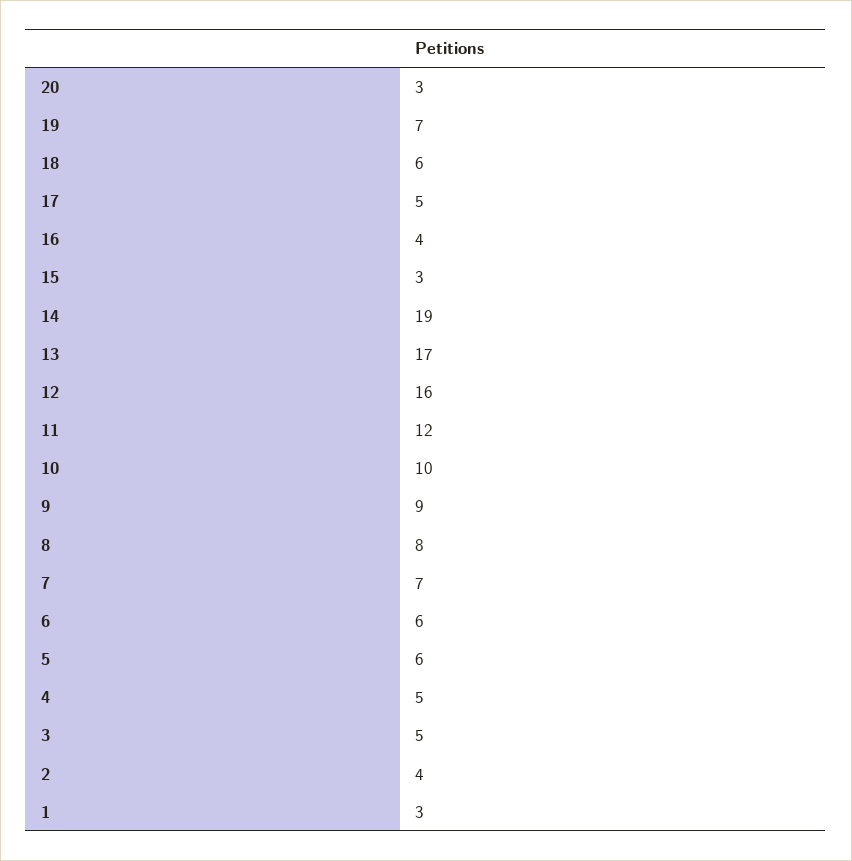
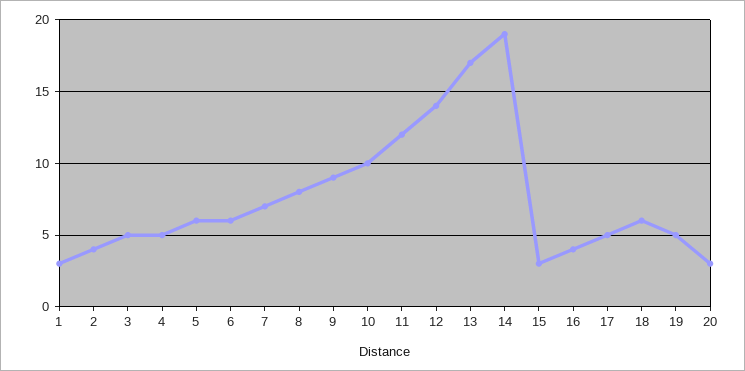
  {
    "20": 3,
-   "19": 7,
+   "19": 5,
    "18": 6,
    "17": 5,
    "16": 4,
    "15": 3,
    "14": 19,
    "13": 17,
-   "12": 16,
+   "12": 14,
    "11": 12,
    "10": 10,
    "9": 9,
    "8": 8,
    "7": 7,
    "6": 6,
    "5": 6,
    "4": 5,
    "3": 5,
    "2": 4,
    "1": 3
  }

